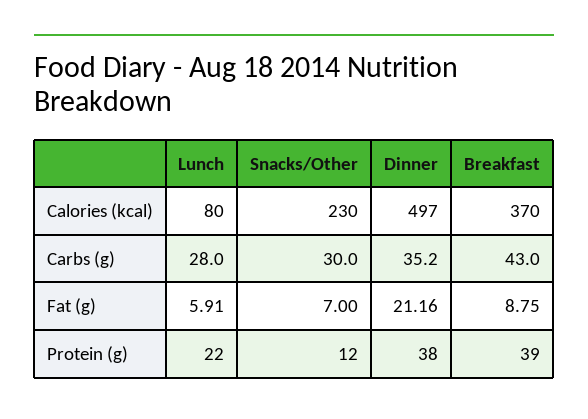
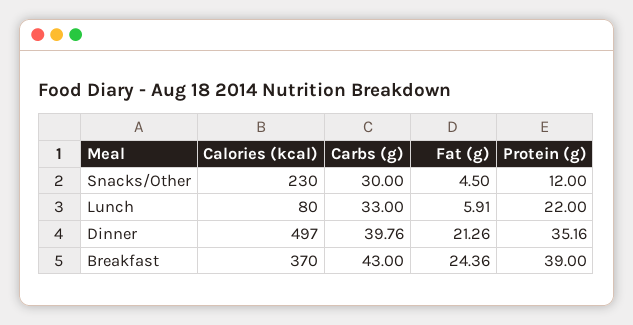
  {
    "Lunch": {
      "Calories (kcal)": 80,
-     "Carbs (g)": 28,
+     "Carbs (g)": 33,
      "Fat (g)": 5.91,
      "Protein (g)": 22
    },
    "Snacks/Other": {
      "Calories (kcal)": 230,
      "Carbs (g)": 30,
-     "Fat (g)": 7,
+     "Fat (g)": 4.5,
      "Protein (g)": 12
    },
    "Dinner": {
      "Calories (kcal)": 497,
-     "Carbs (g)": 35.2,
+     "Carbs (g)": 39.76,
-     "Fat (g)": 21.16,
+     "Fat (g)": 21.26,
-     "Protein (g)": 38
+     "Protein (g)": 35.16
    },
    "Breakfast": {
      "Calories (kcal)": 370,
      "Carbs (g)": 43,
-     "Fat (g)": 8.75,
+     "Fat (g)": 24.36,
      "Protein (g)": 39
    }
  }

